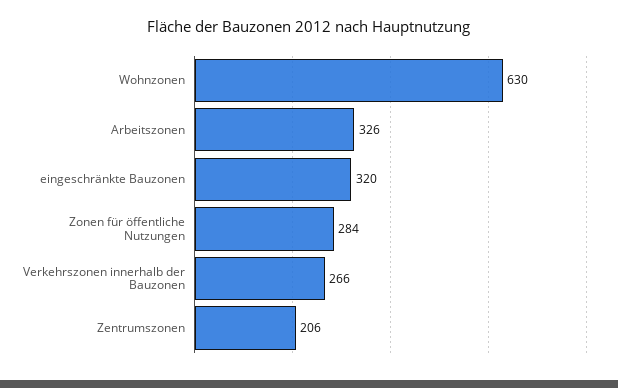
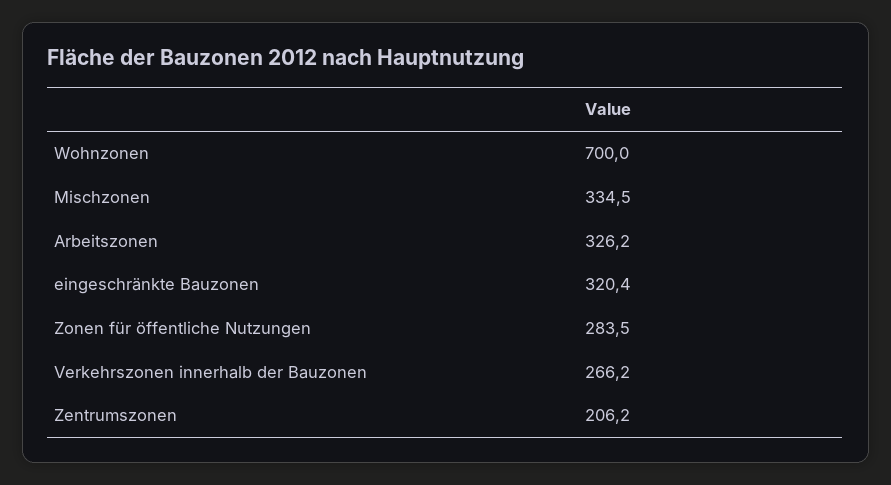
  {
-   "Wohnzonen": 630,
+   "Wohnzonen": 700,
    "Arbeitszonen": 326.2,
    "eingeschränkte Bauzonen": 320.4,
    "Zonen für öffentliche Nutzungen": 283.5,
    "Verkehrszonen innerhalb der Bauzonen": 266.2,
-   "Zentrumszonen": 206.2
+   "Zentrumszonen": 206.2,
+   "Mischzonen": 334.5
  }

